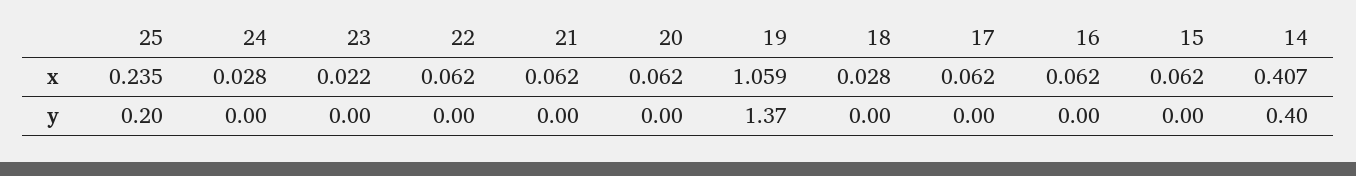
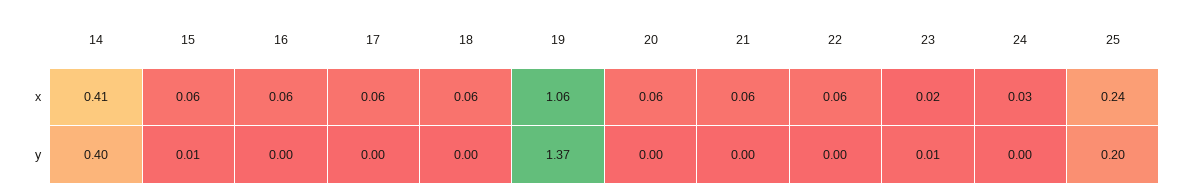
  {
    "25": {
      "x": 0.235,
      "y": 0.2
    },
    "24": {
      "x": 0.028,
      "y": 0
    },
    "23": {
      "x": 0.022,
-     "y": 0
+     "y": 0.01
    },
    "22": {
      "x": 0.062,
      "y": 0
    },
    "21": {
      "x": 0.062,
      "y": 0
    },
    "20": {
      "x": 0.062,
      "y": 0
    },
    "19": {
      "x": 1.059,
      "y": 1.37
    },
    "18": {
-     "x": 0.028,
+     "x": 0.06,
      "y": 0
    },
    "17": {
      "x": 0.062,
      "y": 0
    },
    "16": {
      "x": 0.062,
      "y": 0
    },
    "15": {
      "x": 0.062,
-     "y": 0
+     "y": 0.01
    },
    "14": {
      "x": 0.407,
      "y": 0.4
    }
  }

